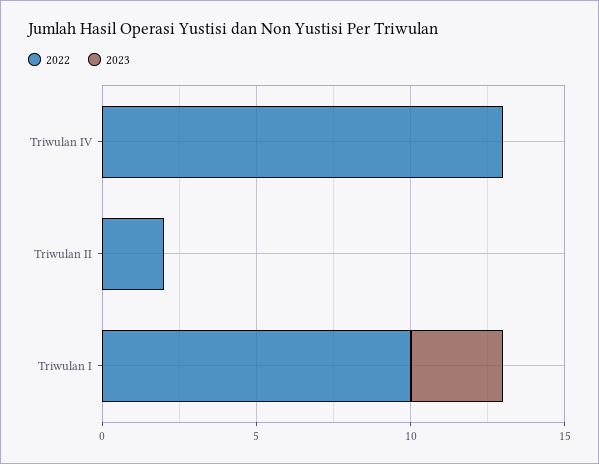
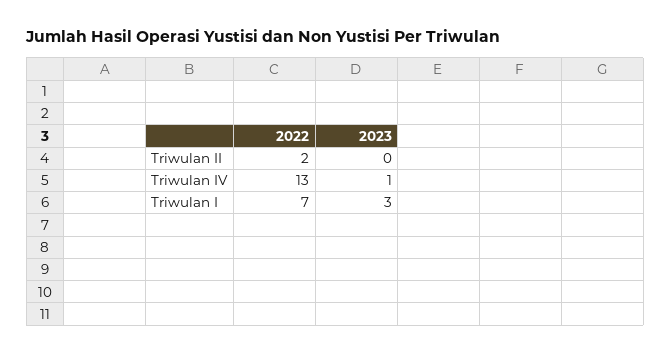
  {
    "2022": {
      "Triwulan IV": 13,
      "Triwulan II": 2,
-     "Triwulan I": 10
+     "Triwulan I": 7
    },
    "2023": {
-     "Triwulan IV": 0,
+     "Triwulan IV": 1,
      "Triwulan II": 0,
      "Triwulan I": 3
    }
  }

